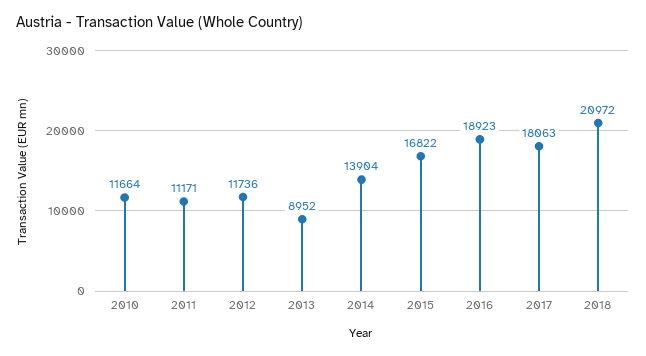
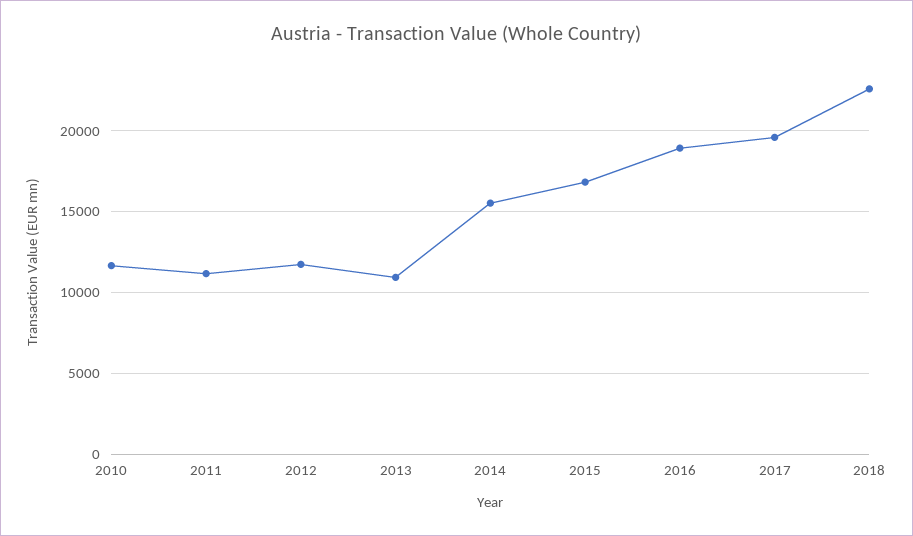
  {
    "2010": 11664,
    "2011": 11171,
    "2012": 11736,
-   "2013": 8952,
+   "2013": 11000,
-   "2014": 13904,
+   "2014": 15500,
    "2015": 16822,
    "2016": 18923,
-   "2017": 18063,
+   "2017": 19500,
-   "2018": 20972
+   "2018": 22500
  }

